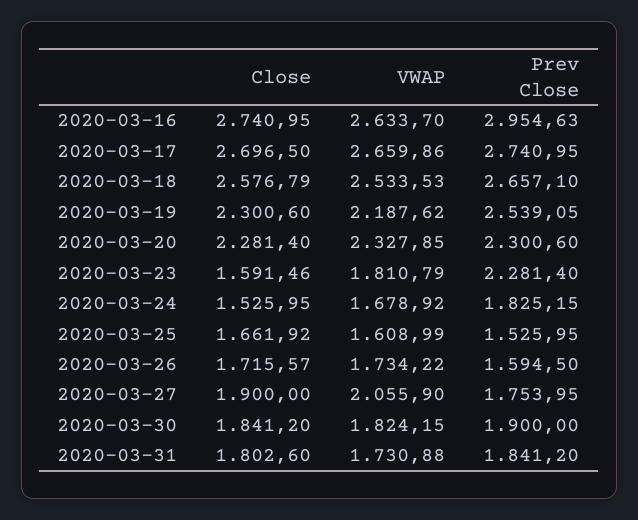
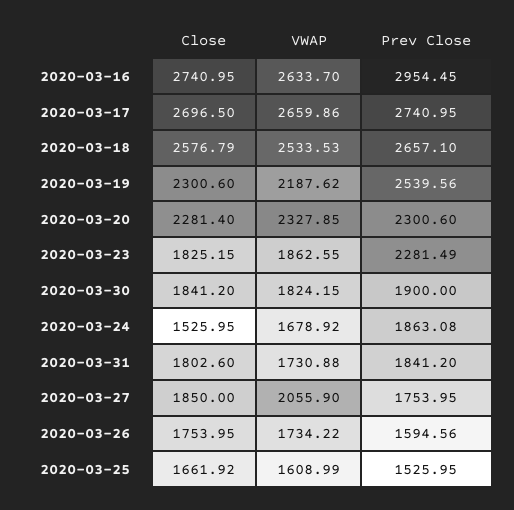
  {
    "Close": {
      "2020-03-16": 2740.95,
      "2020-03-17": 2696.5,
      "2020-03-18": 2576.79,
      "2020-03-19": 2300.6,
      "2020-03-20": 2281.4,
-     "2020-03-23": 1591.46,
+     "2020-03-23": 1825.15,
      "2020-03-24": 1525.95,
      "2020-03-25": 1661.92,
-     "2020-03-26": 1715.57,
+     "2020-03-26": 1753.95,
-     "2020-03-27": 1900,
+     "2020-03-27": 1850,
      "2020-03-30": 1841.2,
      "2020-03-31": 1802.6
    },
    "VWAP": {
      "2020-03-16": 2633.7,
      "2020-03-17": 2659.86,
      "2020-03-18": 2533.53,
      "2020-03-19": 2187.62,
      "2020-03-20": 2327.85,
-     "2020-03-23": 1810.79,
+     "2020-03-23": 1862.55,
      "2020-03-24": 1678.92,
      "2020-03-25": 1608.99,
      "2020-03-26": 1734.22,
      "2020-03-27": 2055.9,
      "2020-03-30": 1824.15,
      "2020-03-31": 1730.88
    },
    "Prev Close": {
-     "2020-03-16": 2954.63,
+     "2020-03-16": 2954.45,
      "2020-03-17": 2740.95,
      "2020-03-18": 2657.1,
-     "2020-03-19": 2539.05,
+     "2020-03-19": 2539.56,
      "2020-03-20": 2300.6,
-     "2020-03-23": 2281.4,
+     "2020-03-23": 2281.49,
-     "2020-03-24": 1825.15,
+     "2020-03-24": 1863.08,
      "2020-03-25": 1525.95,
-     "2020-03-26": 1594.5,
+     "2020-03-26": 1594.56,
      "2020-03-27": 1753.95,
      "2020-03-30": 1900,
      "2020-03-31": 1841.2
    }
  }

